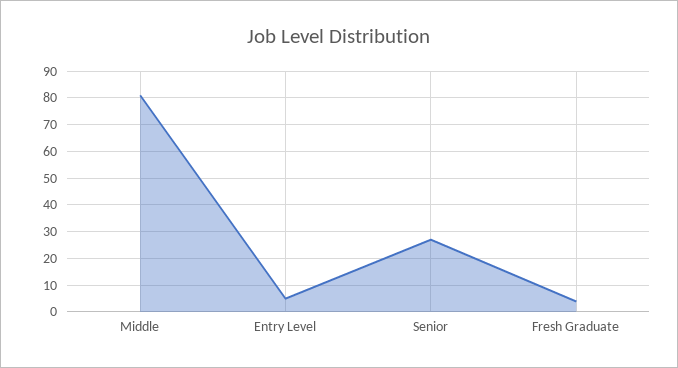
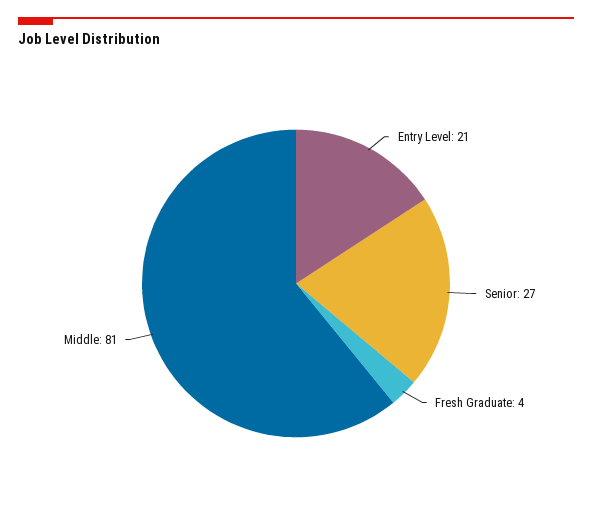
  {
    "Middle": 81,
-   "Entry Level": 5,
+   "Entry Level": 21,
    "Senior": 27,
    "Fresh Graduate": 4
  }

